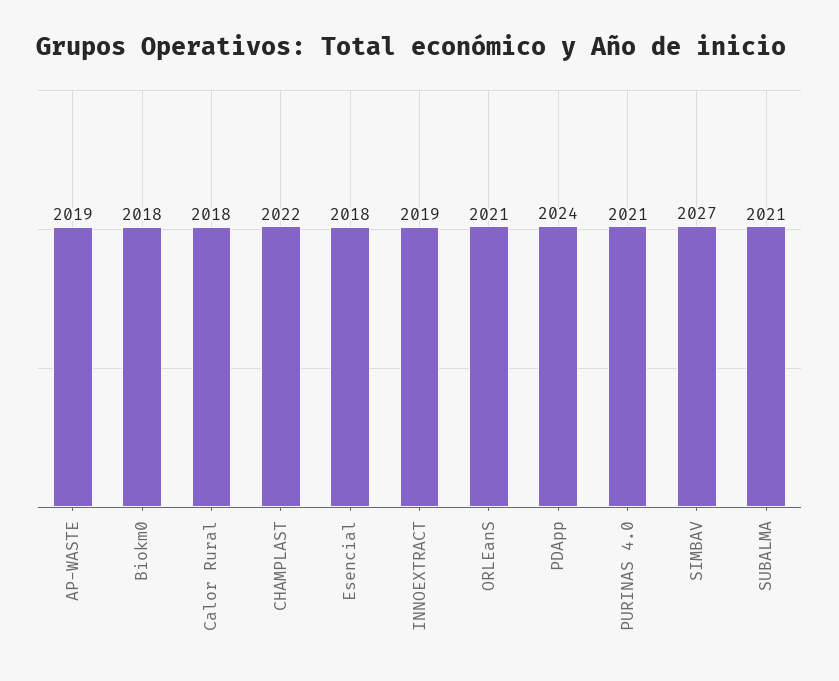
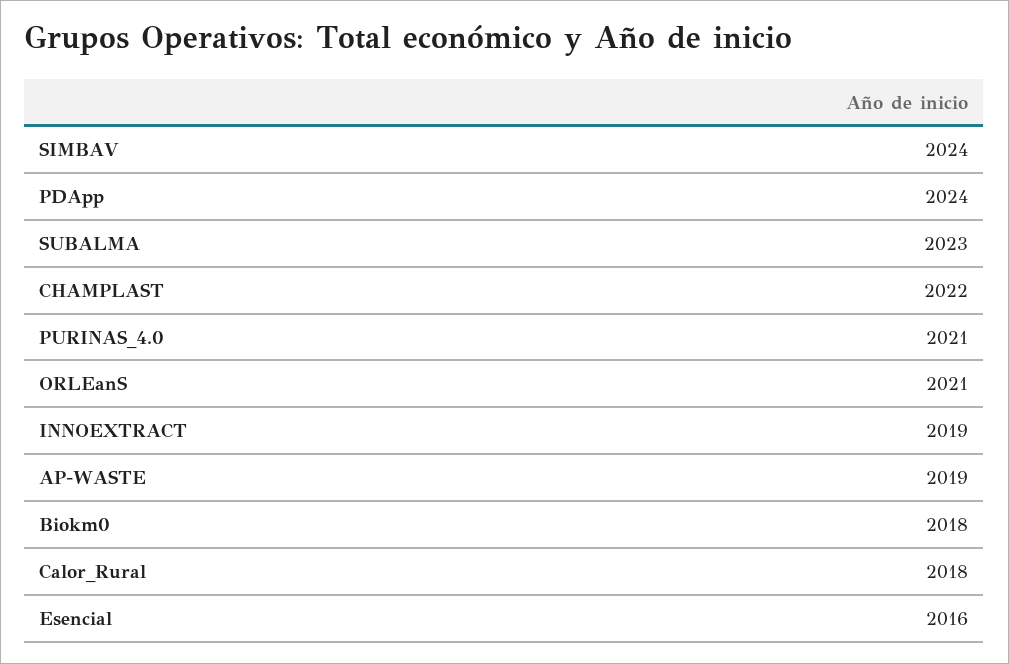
  {
    "AP-WASTE": 2019,
    "Biokm0": 2018,
    "Calor Rural": 2018,
    "CHAMPLAST": 2022,
-   "Esencial": 2018,
+   "Esencial": 2016,
    "INNOEXTRACT": 2019,
    "ORLEanS": 2021,
    "PDApp": 2024,
    "PURINAS 4.0": 2021,
-   "SIMBAV": 2027,
+   "SIMBAV": 2024,
-   "SUBALMA": 2021
+   "SUBALMA": 2023
  }

